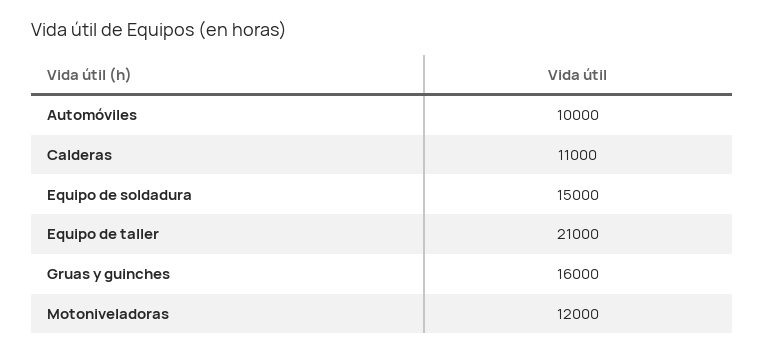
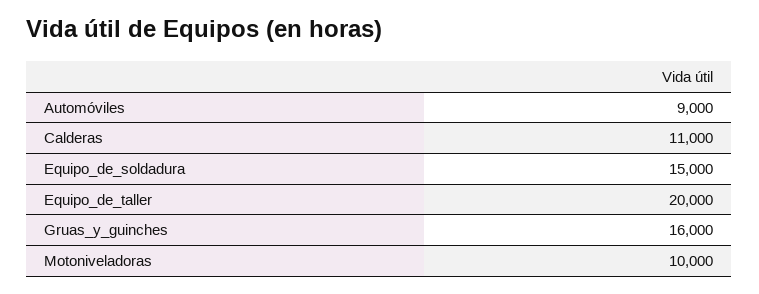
  {
-   "Automóviles": 10000,
+   "Automóviles": 9000,
    "Calderas": 11000,
    "Equipo de soldadura": 15000,
-   "Equipo de taller": 21000,
+   "Equipo de taller": 20000,
    "Gruas y guinches": 16000,
-   "Motoniveladoras": 12000
+   "Motoniveladoras": 10000
  }

